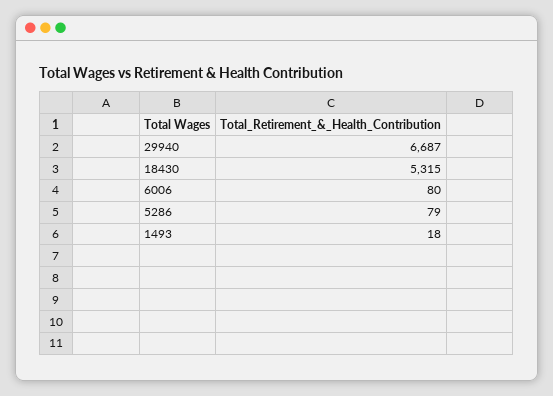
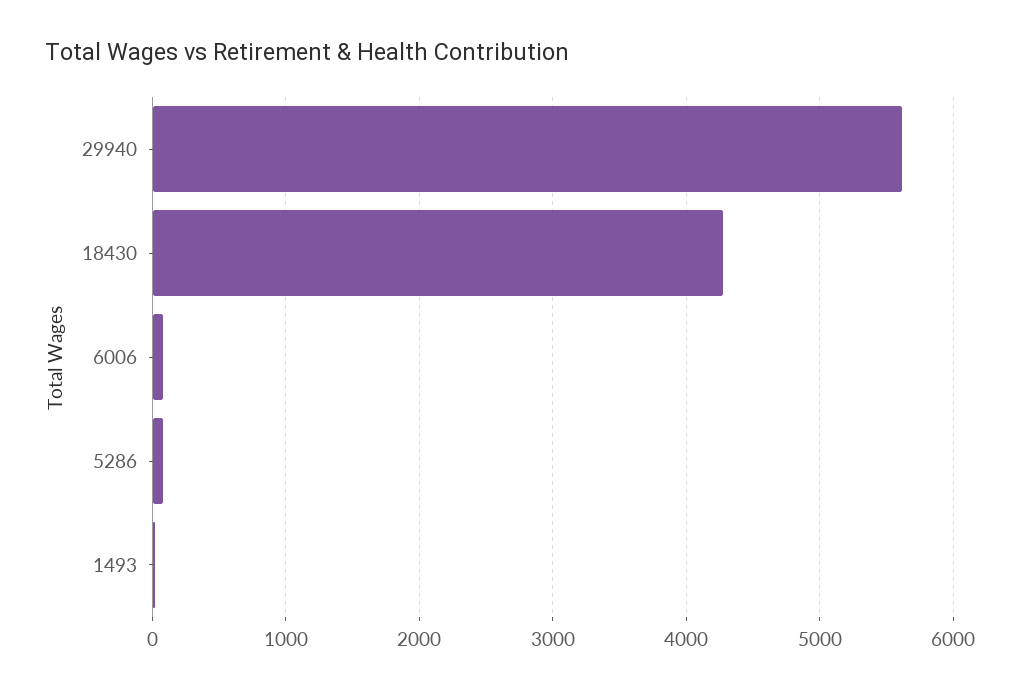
  {
-   "29940": 6687,
+   "29940": 5600,
-   "18430": 5315,
+   "18430": 4300,
    "6006": 80,
    "5286": 79,
    "1493": 18
  }

